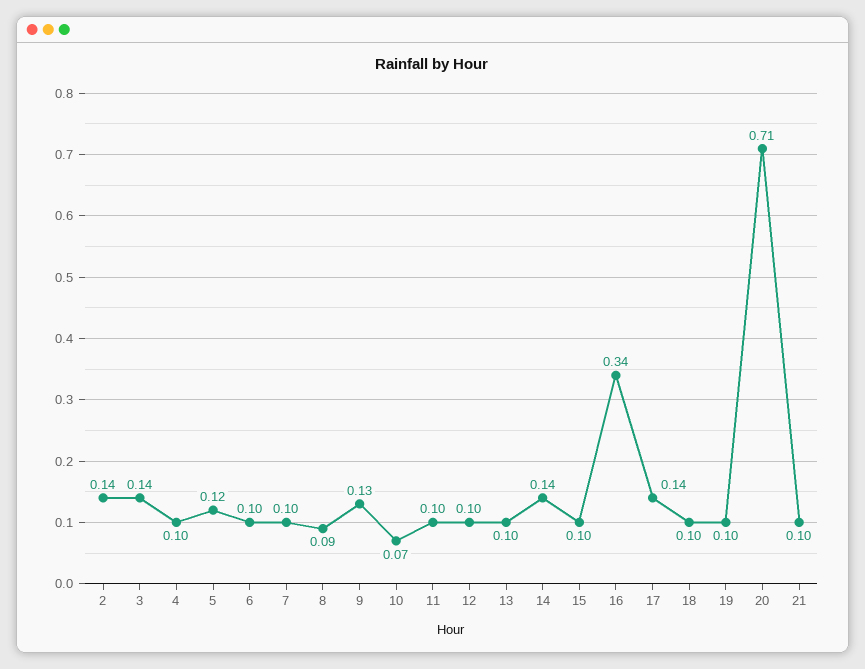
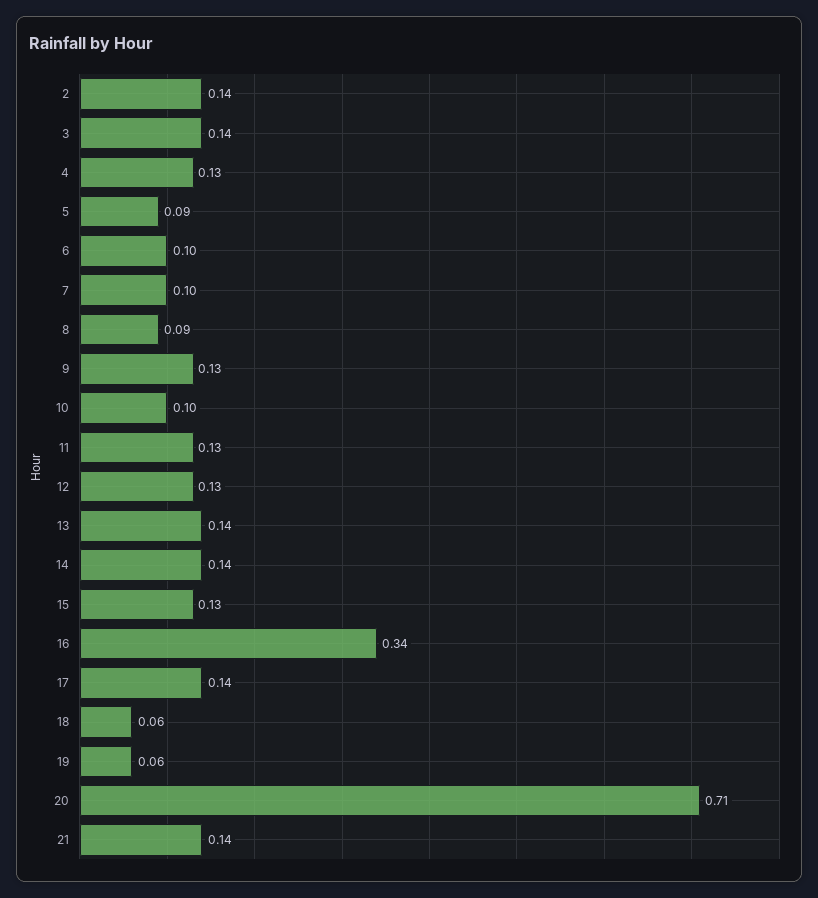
  {
    "2": 0.14,
    "3": 0.14,
-   "4": 0.1,
+   "4": 0.13,
-   "5": 0.12,
+   "5": 0.09,
    "6": 0.1,
    "7": 0.1,
    "8": 0.09,
    "9": 0.13,
-   "10": 0.07,
+   "10": 0.1,
-   "11": 0.1,
+   "11": 0.13,
-   "12": 0.1,
+   "12": 0.13,
-   "13": 0.1,
+   "13": 0.14,
    "14": 0.14,
-   "15": 0.1,
+   "15": 0.13,
    "16": 0.34,
    "17": 0.14,
-   "18": 0.1,
+   "18": 0.06,
-   "19": 0.1,
+   "19": 0.06,
    "20": 0.71,
-   "21": 0.1
+   "21": 0.14
  }

